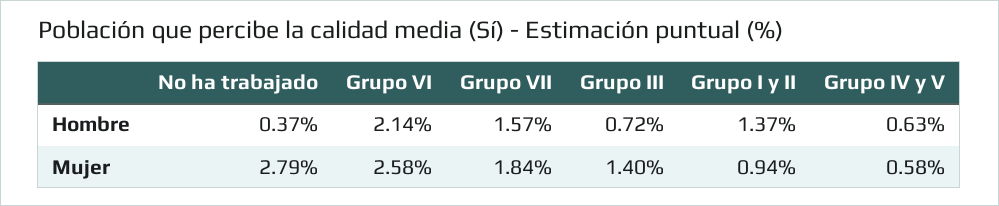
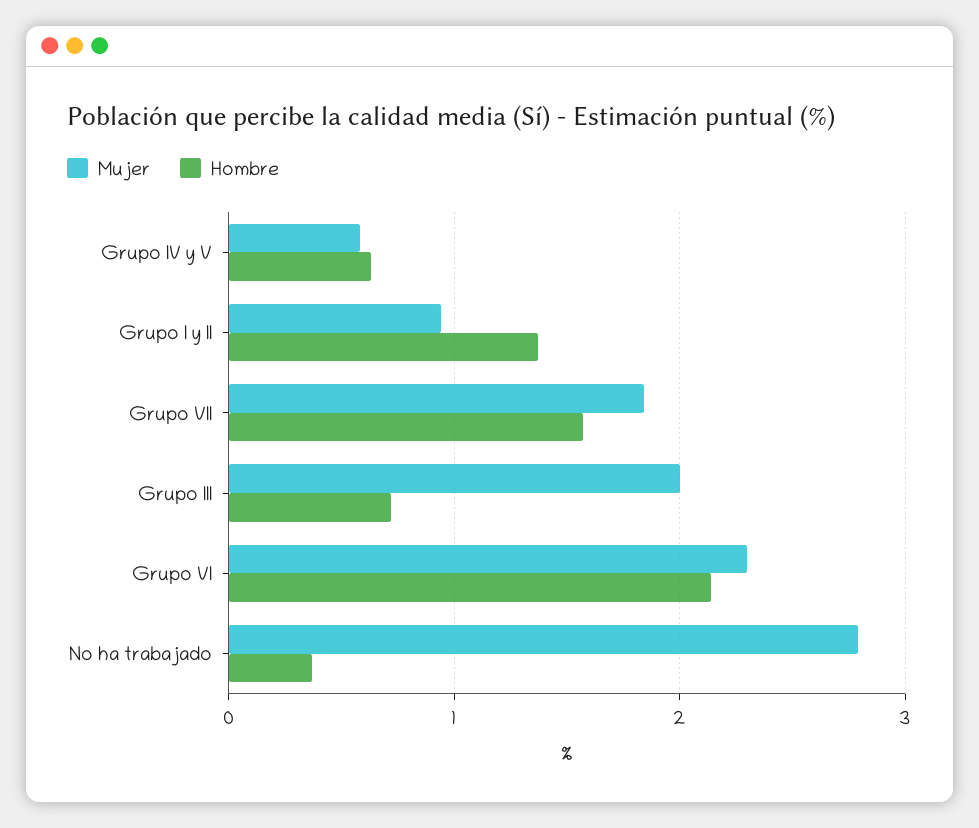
  {
    "Hombre": {
      "No ha trabajado": 0.37,
      "Grupo VI": 2.14,
      "Grupo VII": 1.57,
      "Grupo III": 0.72,
      "Grupo I y II": 1.37,
      "Grupo IV y V": 0.63
    },
    "Mujer": {
      "No ha trabajado": 2.79,
-     "Grupo VI": 2.58,
+     "Grupo VI": 2.3,
      "Grupo VII": 1.84,
-     "Grupo III": 1.4,
+     "Grupo III": 2,
      "Grupo I y II": 0.94,
      "Grupo IV y V": 0.58
    }
  }

